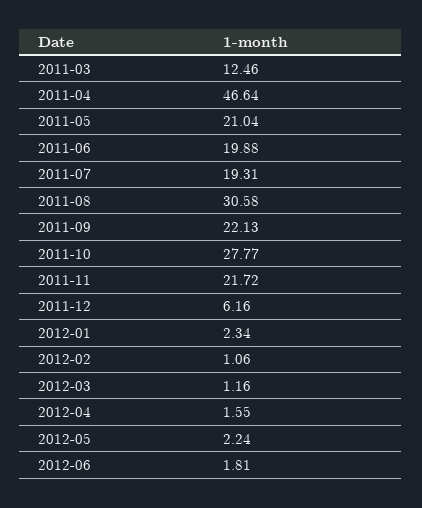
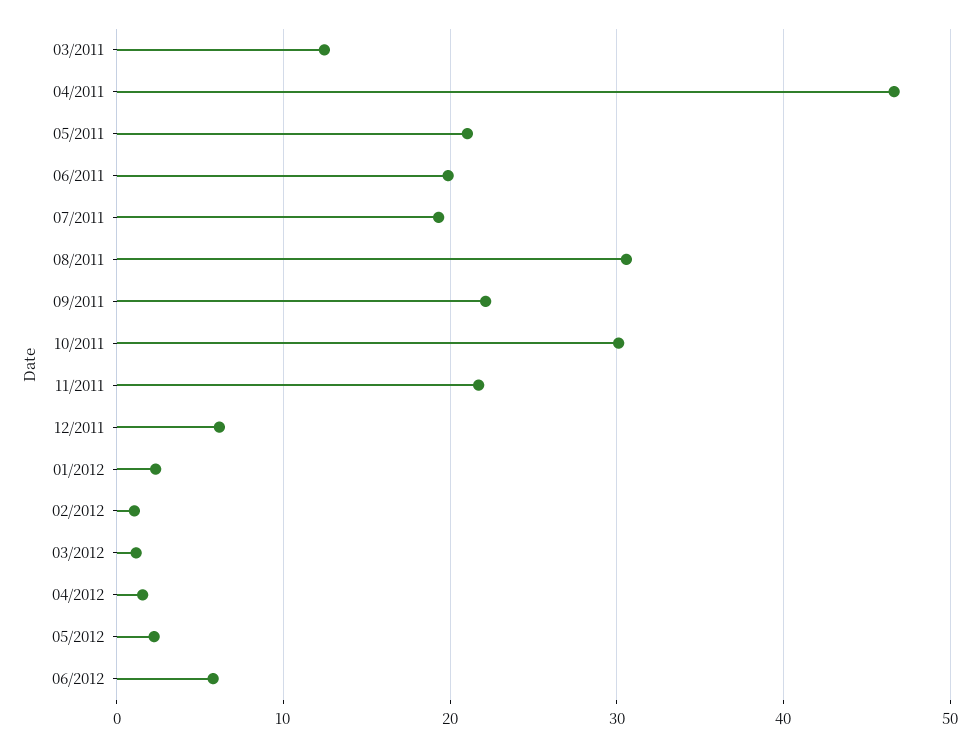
  {
    "2011-03": 12.46,
    "2011-04": 46.64,
    "2011-05": 21.04,
    "2011-06": 19.88,
    "2011-07": 19.31,
    "2011-08": 30.58,
    "2011-09": 22.13,
-   "2011-10": 27.77,
+   "2011-10": 30,
    "2011-11": 21.72,
    "2011-12": 6.16,
    "2012-01": 2.34,
    "2012-02": 1.06,
    "2012-03": 1.16,
    "2012-04": 1.55,
    "2012-05": 2.24,
-   "2012-06": 1.81
+   "2012-06": 6
  }

